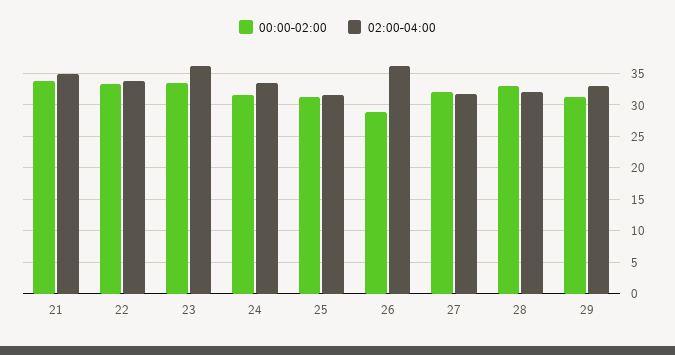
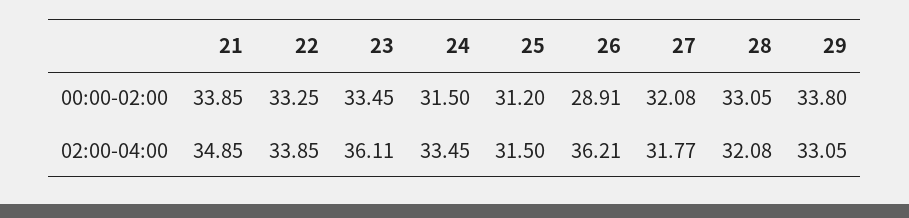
  {
    "00:00-02:00": {
      "21": 33.85,
      "22": 33.25,
      "23": 33.45,
      "24": 31.5,
      "25": 31.2,
      "26": 28.91,
      "27": 32.08,
      "28": 33.05,
-     "29": 31
+     "29": 33.8
    },
    "02:00-04:00": {
      "21": 34.85,
      "22": 33.85,
      "23": 36.11,
      "24": 33.45,
      "25": 31.5,
      "26": 36.21,
      "27": 31.77,
      "28": 32.08,
      "29": 33.05
    }
  }

